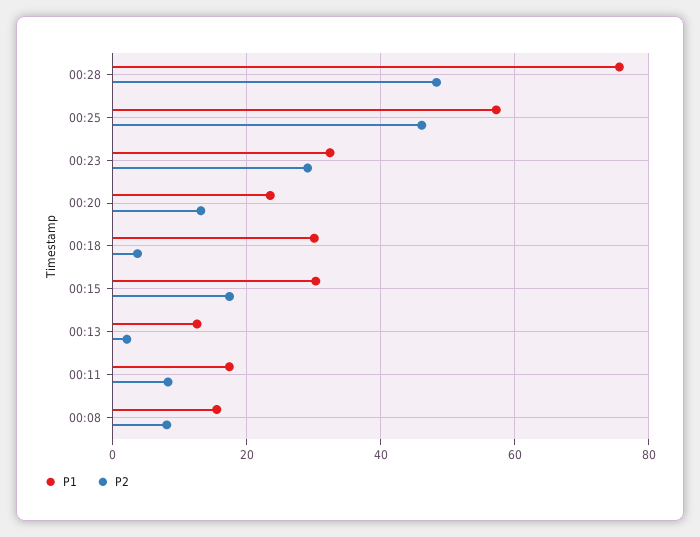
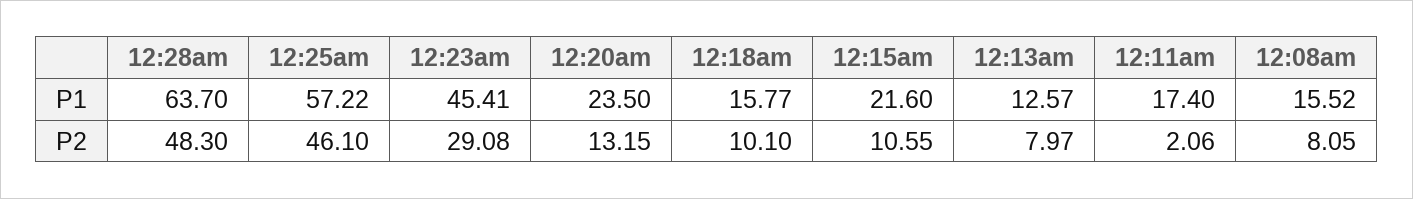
  {
    "P1": {
-     "00:28": 76,
+     "00:28": 63.7,
      "00:25": 57.22,
-     "00:23": 32,
+     "00:23": 45.41,
      "00:20": 23.5,
-     "00:18": 30,
+     "00:18": 15.77,
-     "00:15": 30,
+     "00:15": 21.6,
      "00:13": 12.57,
      "00:11": 17.4,
      "00:08": 15.52
    },
    "P2": {
      "00:28": 48.3,
      "00:25": 46.1,
      "00:23": 29.08,
      "00:20": 13.15,
-     "00:18": 4,
+     "00:18": 10.1,
-     "00:15": 18,
+     "00:15": 10.55,
-     "00:13": 2,
+     "00:13": 7.97,
-     "00:11": 8,
+     "00:11": 2.06,
      "00:08": 8.05
    }
  }

